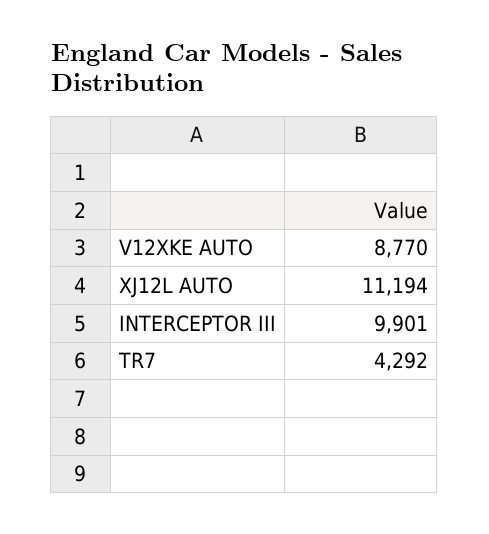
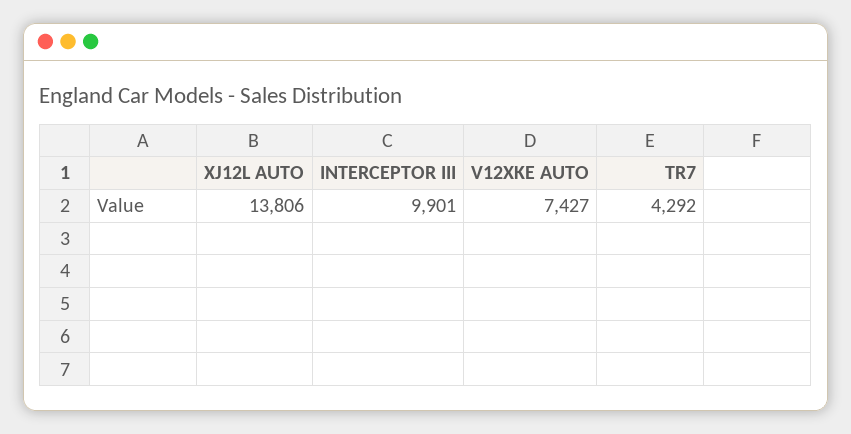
  {
-   "V12XKE AUTO": 8770,
+   "V12XKE AUTO": 7427,
-   "XJ12L AUTO": 11194,
+   "XJ12L AUTO": 13806,
    "INTERCEPTOR III": 9901,
    "TR7": 4292
  }

